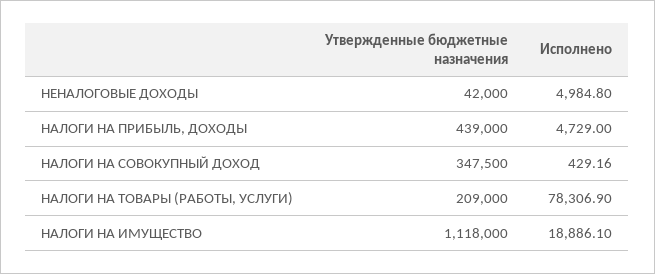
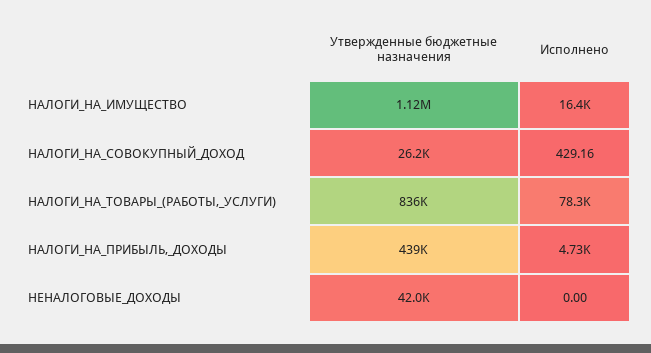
  {
    "Утвержденные бюджетные назначения": {
      "НЕНАЛОГОВЫЕ ДОХОДЫ": 42000,
      "НАЛОГИ НА ПРИБЫЛЬ, ДОХОДЫ": 439000,
-     "НАЛОГИ НА СОВОКУПНЫЙ ДОХОД": 347500,
+     "НАЛОГИ НА СОВОКУПНЫЙ ДОХОД": 26200,
-     "НАЛОГИ НА ТОВАРЫ (РАБОТЫ, УСЛУГИ)": 209000,
+     "НАЛОГИ НА ТОВАРЫ (РАБОТЫ, УСЛУГИ)": 836000,
      "НАЛОГИ НА ИМУЩЕСТВО": 1118000
    },
    "Исполнено": {
-     "НЕНАЛОГОВЫЕ ДОХОДЫ": 4984.8,
+     "НЕНАЛОГОВЫЕ ДОХОДЫ": 0,
      "НАЛОГИ НА ПРИБЫЛЬ, ДОХОДЫ": 4729,
      "НАЛОГИ НА СОВОКУПНЫЙ ДОХОД": 429.16,
      "НАЛОГИ НА ТОВАРЫ (РАБОТЫ, УСЛУГИ)": 78306.9,
-     "НАЛОГИ НА ИМУЩЕСТВО": 18886.1
+     "НАЛОГИ НА ИМУЩЕСТВО": 16400
    }
  }

